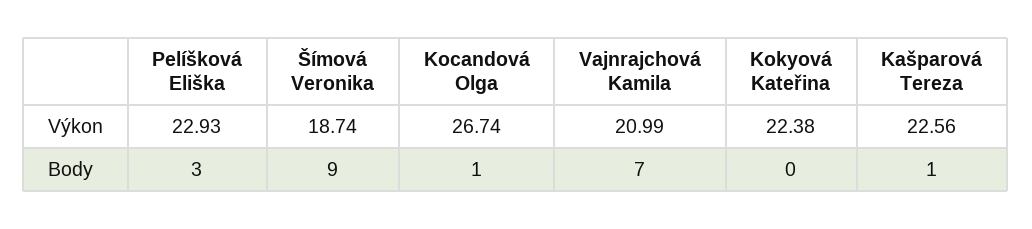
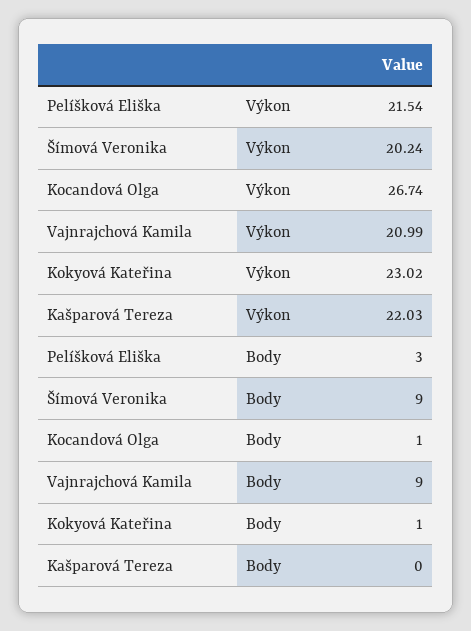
  {
    "Pelíšková Eliška": {
-     "Výkon": 22.93,
+     "Výkon": 21.54,
      "Body": 3
    },
    "Šímová Veronika": {
-     "Výkon": 18.74,
+     "Výkon": 20.24,
      "Body": 9
    },
    "Kocandová Olga": {
      "Výkon": 26.74,
      "Body": 1
    },
    "Vajnrajchová Kamila": {
      "Výkon": 20.99,
-     "Body": 7
+     "Body": 9
    },
    "Kokyová Kateřina": {
-     "Výkon": 22.38,
+     "Výkon": 23.02,
-     "Body": 0
+     "Body": 1
    },
    "Kašparová Tereza": {
-     "Výkon": 22.56,
+     "Výkon": 22.03,
-     "Body": 1
+     "Body": 0
    }
  }

